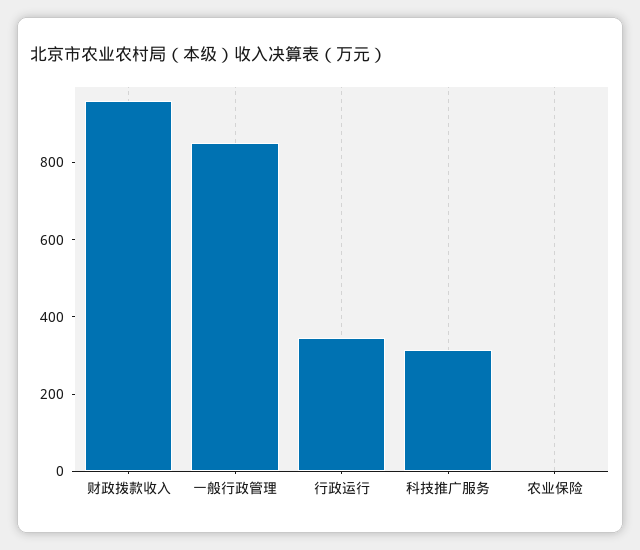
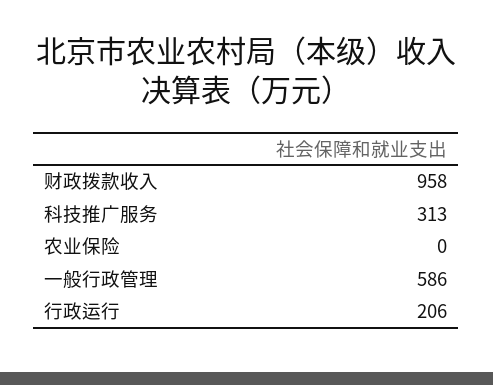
  {
    "财政拨款收入": 958,
-   "一般行政管理": 850,
+   "一般行政管理": 586,
-   "行政运行": 350,
+   "行政运行": 206,
    "科技推广服务": 313,
    "农业保险": 0
  }

